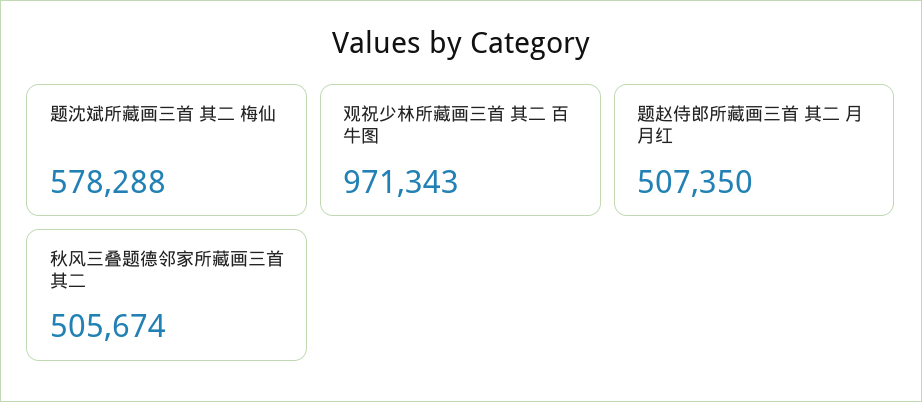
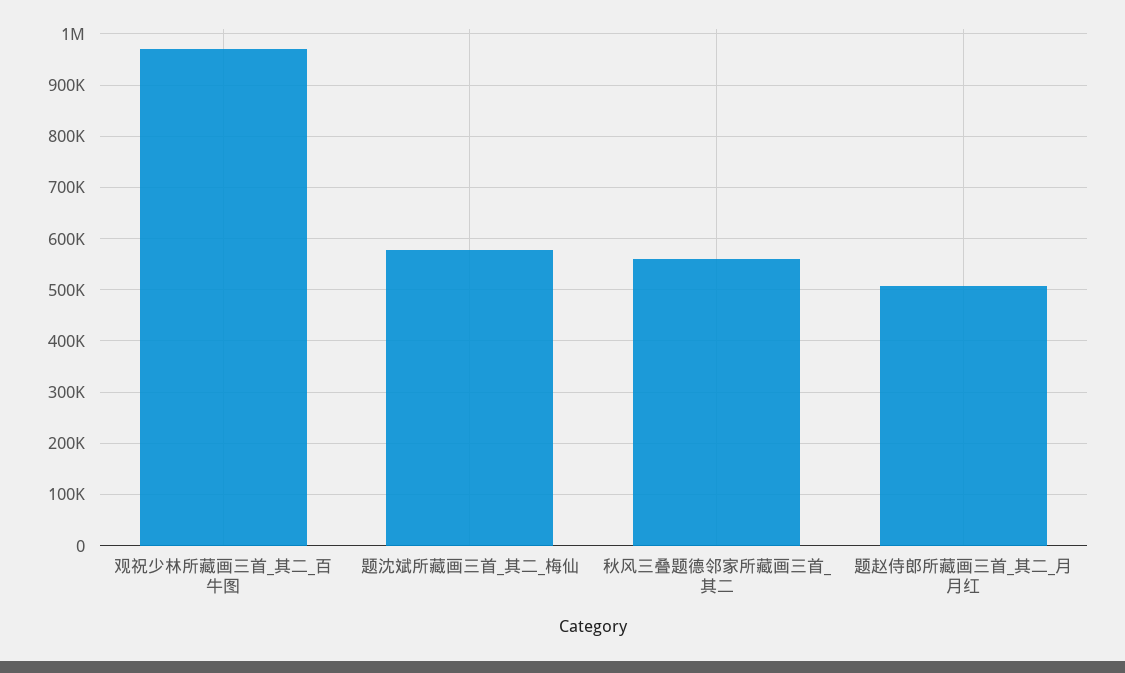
  {
    "题沈斌所藏画三首 其二 梅仙": 578288,
    "观祝少林所藏画三首 其二 百牛图": 971343,
    "题赵侍郎所藏画三首 其二 月月红": 507350,
-   "秋风三叠题德邻家所藏画三首 其二": 505674
+   "秋风三叠题德邻家所藏画三首 其二": 560000
  }

